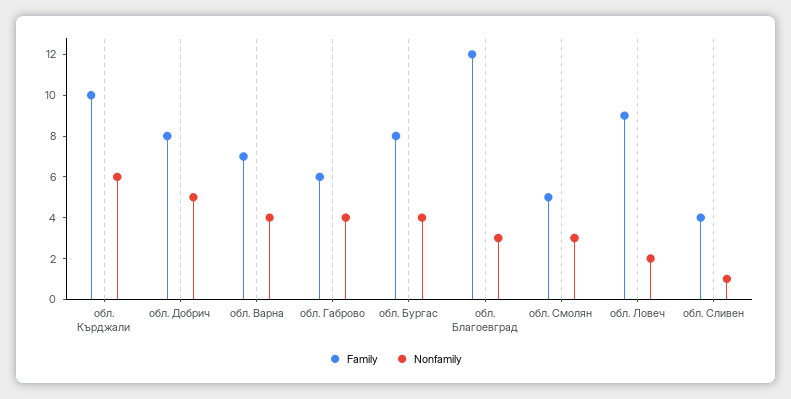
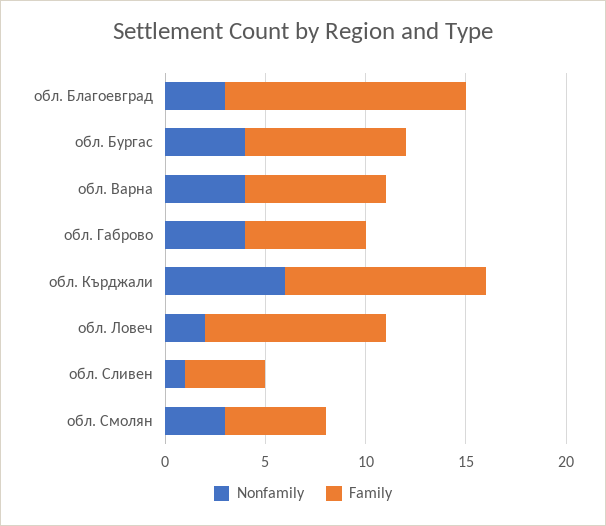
  {
    "Family": {
      "обл. Кърджали": 10,
-     "обл. Добрич": 8,
      "обл. Варна": 7,
      "обл. Габрово": 6,
      "обл. Бургас": 8,
      "обл. Благоевград": 12,
      "обл. Смолян": 5,
      "обл. Ловеч": 9,
      "обл. Сливен": 4
    },
    "Nonfamily": {
      "обл. Кърджали": 6,
-     "обл. Добрич": 5,
      "обл. Варна": 4,
      "обл. Габрово": 4,
      "обл. Бургас": 4,
      "обл. Благоевград": 3,
      "обл. Смолян": 3,
      "обл. Ловеч": 2,
      "обл. Сливен": 1
    }
  }

